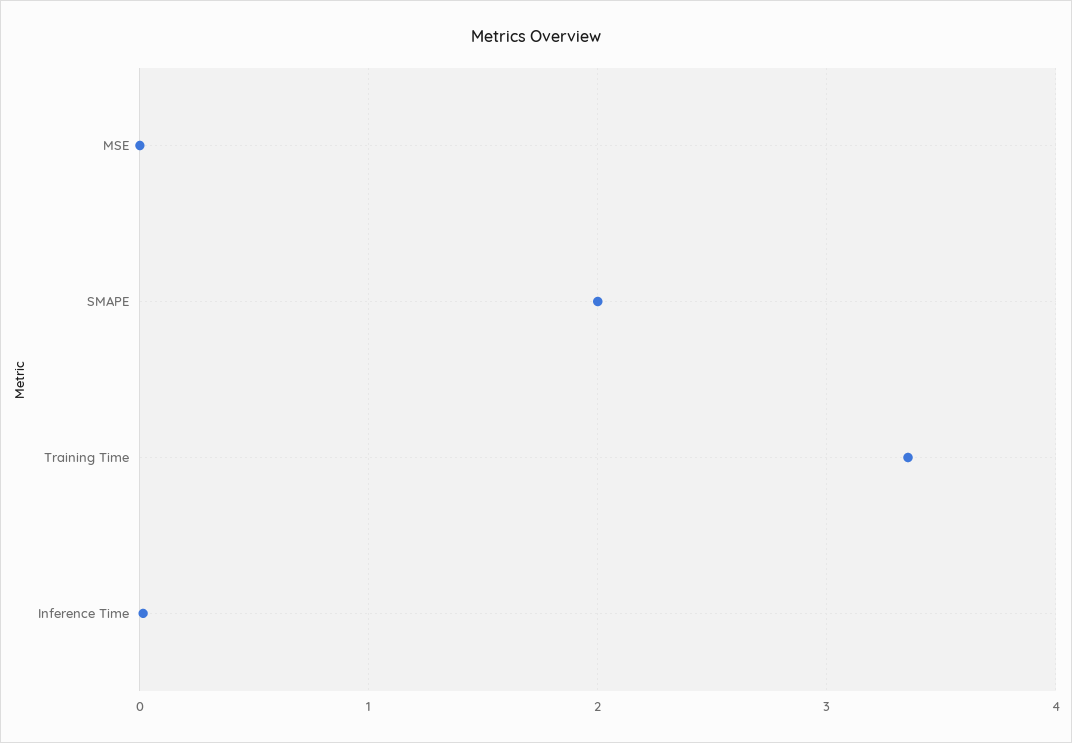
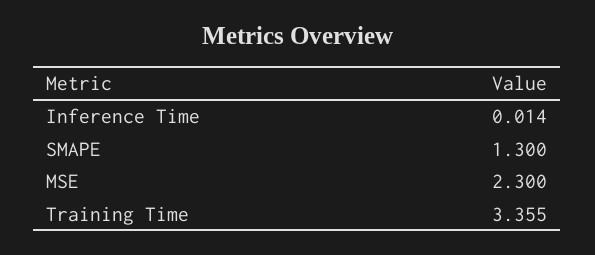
  {
-   "MSE": 0,
+   "MSE": 2.3,
-   "SMAPE": 2,
+   "SMAPE": 1.3,
    "Training Time": 3.355,
    "Inference Time": 0.014
  }

